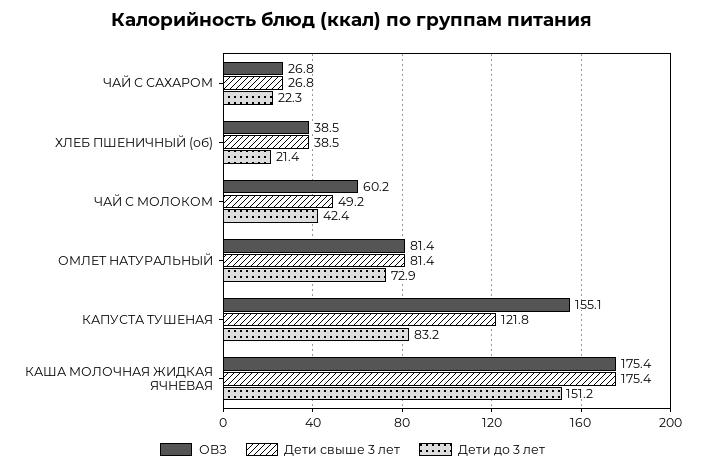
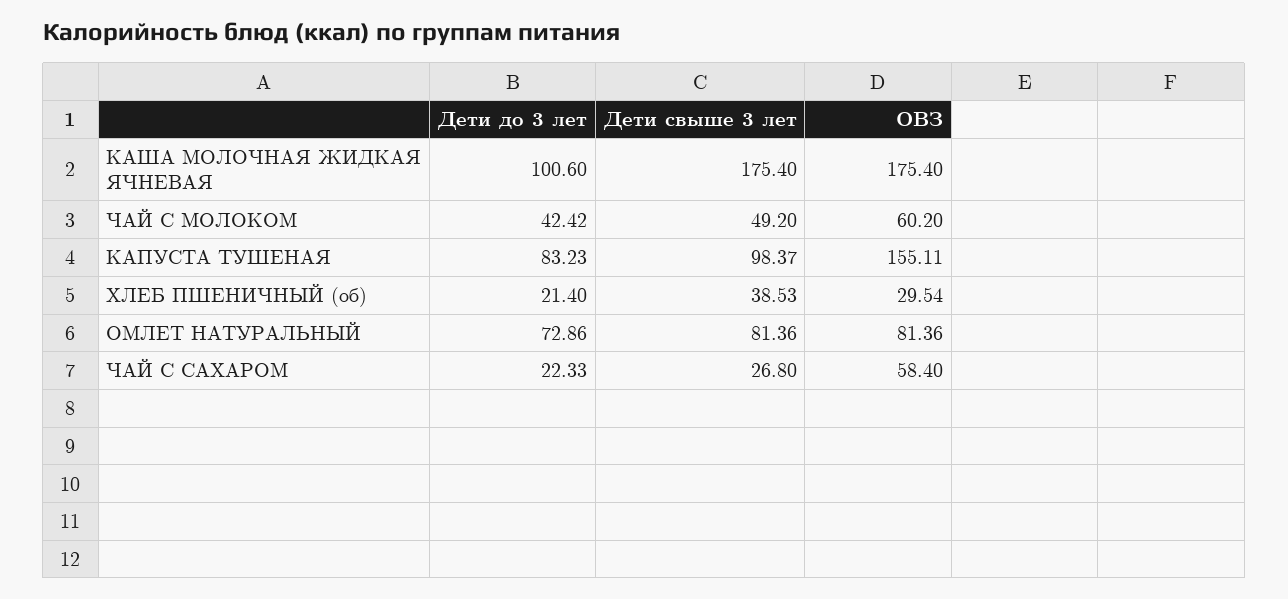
  {
    "ОВЗ": {
-     "ЧАЙ С САХАРОМ": 26.8,
+     "ЧАЙ С САХАРОМ": 58.4,
-     "ХЛЕБ ПШЕНИЧНЫЙ (об)": 38.5,
+     "ХЛЕБ ПШЕНИЧНЫЙ (об)": 29.54,
      "ЧАЙ С МОЛОКОМ": 60.2,
      "ОМЛЕТ НАТУРАЛЬНЫЙ": 81.36,
      "КАПУСТА ТУШЕНАЯ": 155.11,
      "КАША МОЛОЧНАЯ ЖИДКАЯ ЯЧНЕВАЯ": 175.4
    },
    "Дети свыше 3 лет": {
      "ЧАЙ С САХАРОМ": 26.8,
      "ХЛЕБ ПШЕНИЧНЫЙ (об)": 38.53,
      "ЧАЙ С МОЛОКОМ": 49.2,
      "ОМЛЕТ НАТУРАЛЬНЫЙ": 81.36,
-     "КАПУСТА ТУШЕНАЯ": 121.8,
+     "КАПУСТА ТУШЕНАЯ": 98.37,
      "КАША МОЛОЧНАЯ ЖИДКАЯ ЯЧНЕВАЯ": 175.4
    },
    "Дети до 3 лет": {
      "ЧАЙ С САХАРОМ": 22.33,
      "ХЛЕБ ПШЕНИЧНЫЙ (об)": 21.4,
      "ЧАЙ С МОЛОКОМ": 42.42,
      "ОМЛЕТ НАТУРАЛЬНЫЙ": 72.86,
      "КАПУСТА ТУШЕНАЯ": 83.23,
-     "КАША МОЛОЧНАЯ ЖИДКАЯ ЯЧНЕВАЯ": 151.2
+     "КАША МОЛОЧНАЯ ЖИДКАЯ ЯЧНЕВАЯ": 100.6
    }
  }

